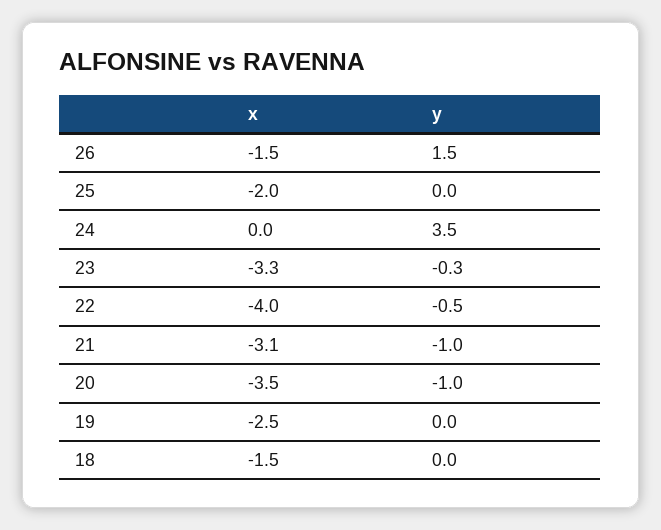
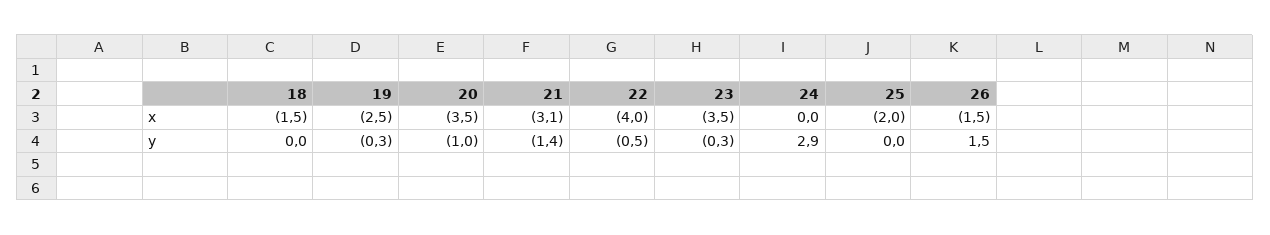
  {
    "x": {
      "26": -1.5,
      "25": -2,
      "24": 0,
-     "23": -3.3,
+     "23": -3.5,
      "22": -4,
      "21": -3.1,
      "20": -3.5,
      "19": -2.5,
      "18": -1.5
    },
    "y": {
      "26": 1.5,
      "25": 0,
-     "24": 3.5,
+     "24": 2.9,
      "23": -0.3,
      "22": -0.5,
-     "21": -1,
+     "21": -1.4,
      "20": -1,
-     "19": 0,
+     "19": -0.3,
      "18": 0
    }
  }

